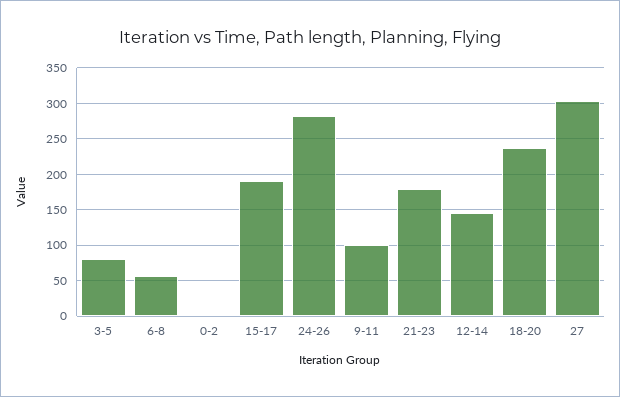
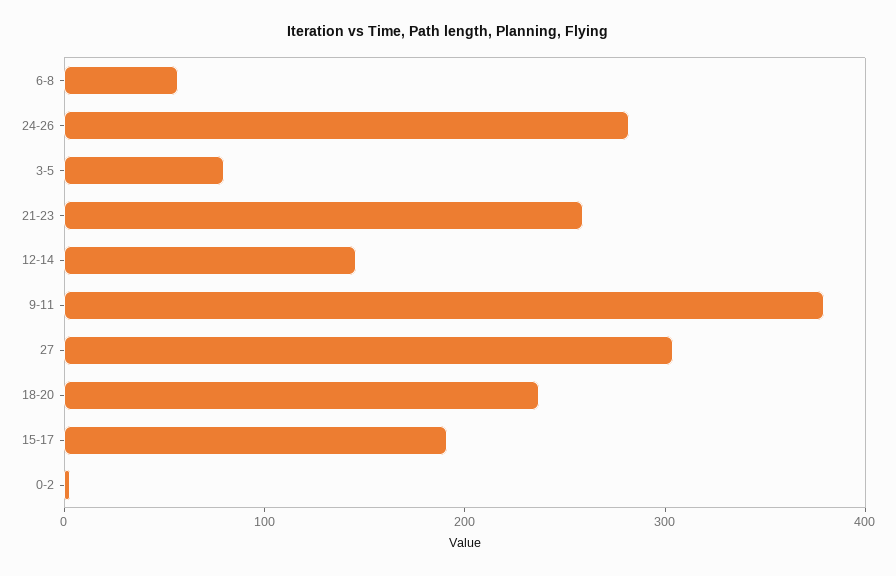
  {
    "3-5": 80,
    "6-8": 60,
    "0-2": 0,
    "15-17": 190,
    "24-26": 280,
-   "9-11": 100,
+   "9-11": 380,
-   "21-23": 180,
+   "21-23": 260,
    "12-14": 150,
    "18-20": 240,
    "27": 300
  }

